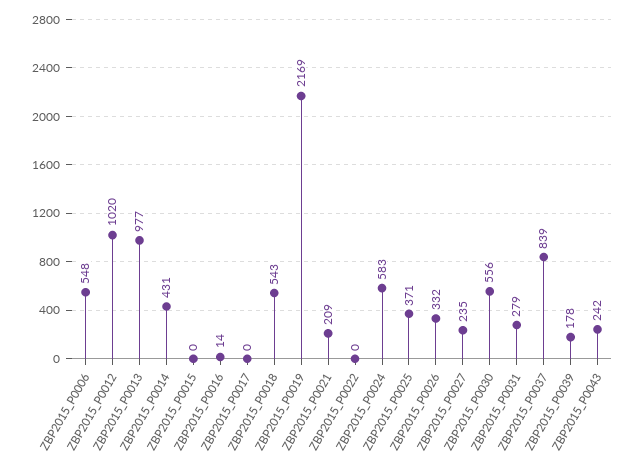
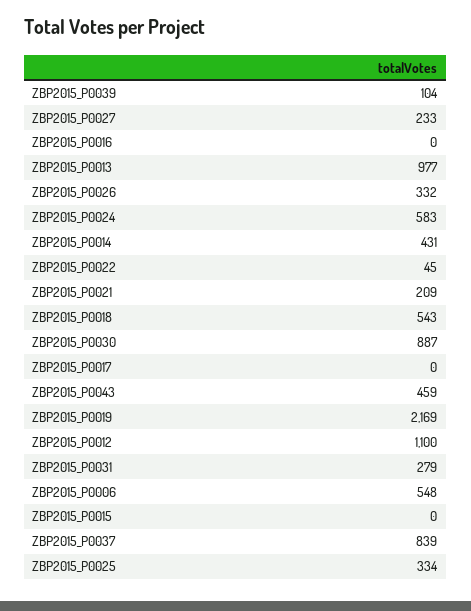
  {
    "ZBP2015_P0006": 548,
-   "ZBP2015_P0012": 1020,
+   "ZBP2015_P0012": 1100,
    "ZBP2015_P0013": 977,
    "ZBP2015_P0014": 431,
    "ZBP2015_P0015": 0,
-   "ZBP2015_P0016": 14,
+   "ZBP2015_P0016": 0,
    "ZBP2015_P0017": 0,
    "ZBP2015_P0018": 543,
    "ZBP2015_P0019": 2169,
    "ZBP2015_P0021": 209,
-   "ZBP2015_P0022": 0,
+   "ZBP2015_P0022": 45,
    "ZBP2015_P0024": 583,
-   "ZBP2015_P0025": 371,
+   "ZBP2015_P0025": 334,
    "ZBP2015_P0026": 332,
-   "ZBP2015_P0027": 235,
+   "ZBP2015_P0027": 233,
-   "ZBP2015_P0030": 556,
+   "ZBP2015_P0030": 887,
    "ZBP2015_P0031": 279,
    "ZBP2015_P0037": 839,
-   "ZBP2015_P0039": 178,
+   "ZBP2015_P0039": 104,
-   "ZBP2015_P0043": 242
+   "ZBP2015_P0043": 459
  }

